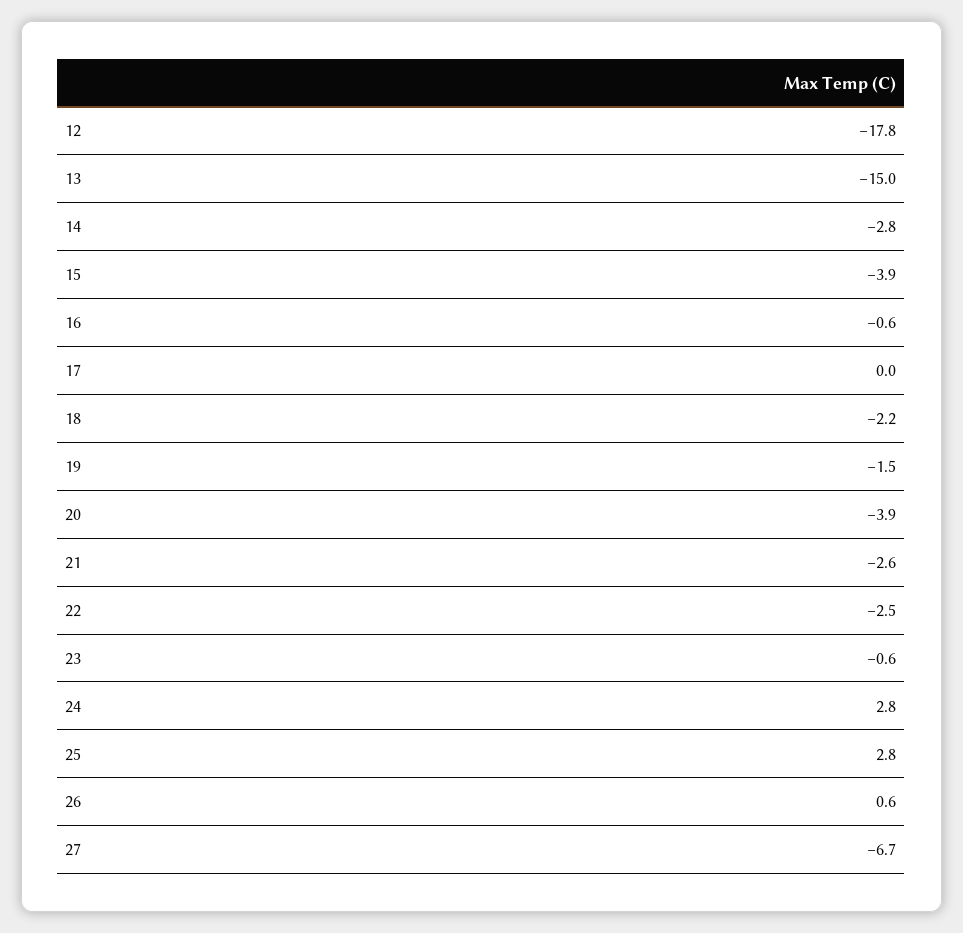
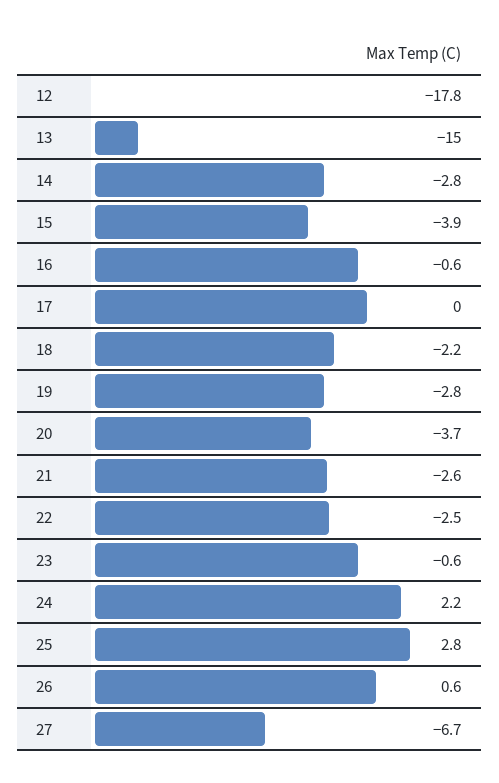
  {
    "12": -17.8,
    "13": -15,
    "14": -2.8,
    "15": -3.9,
    "16": -0.6,
    "17": 0,
    "18": -2.2,
-   "19": -1.5,
+   "19": -2.8,
-   "20": -3.9,
+   "20": -3.7,
    "21": -2.6,
    "22": -2.5,
    "23": -0.6,
-   "24": 2.8,
+   "24": 2.2,
    "25": 2.8,
    "26": 0.6,
    "27": -6.7
  }

